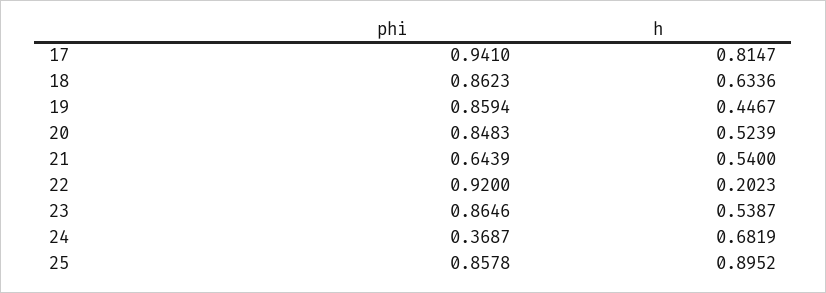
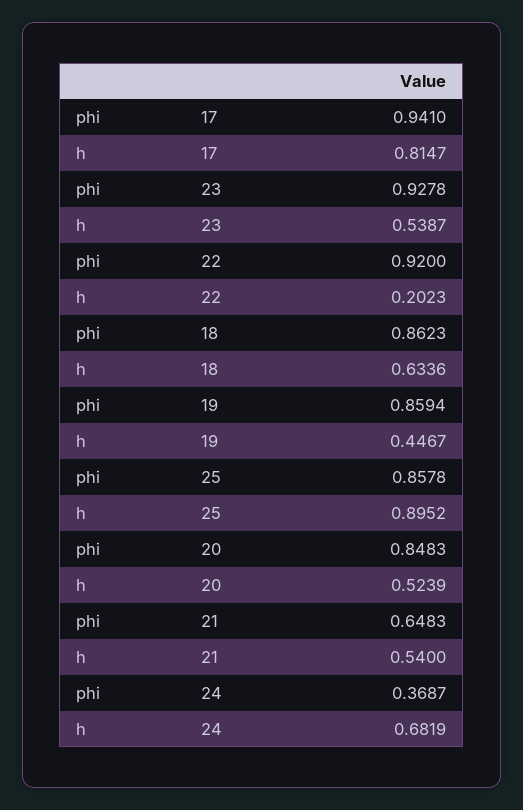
  {
    "phi": {
      "17": 0.941,
      "18": 0.8623,
      "19": 0.8594,
      "20": 0.8483,
-     "21": 0.6439,
+     "21": 0.6483,
      "22": 0.92,
-     "23": 0.8646,
+     "23": 0.9278,
      "24": 0.3687,
      "25": 0.8578
    },
    "h": {
      "17": 0.8147,
      "18": 0.6336,
      "19": 0.4467,
      "20": 0.5239,
      "21": 0.54,
      "22": 0.2023,
      "23": 0.5387,
      "24": 0.6819,
      "25": 0.8952
    }
  }

